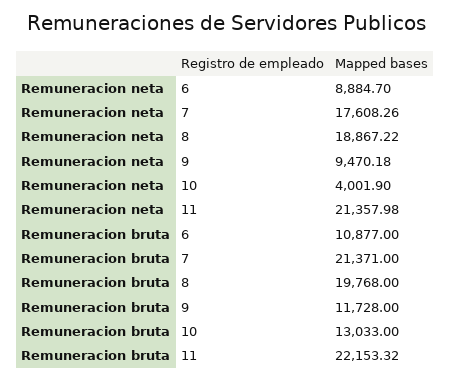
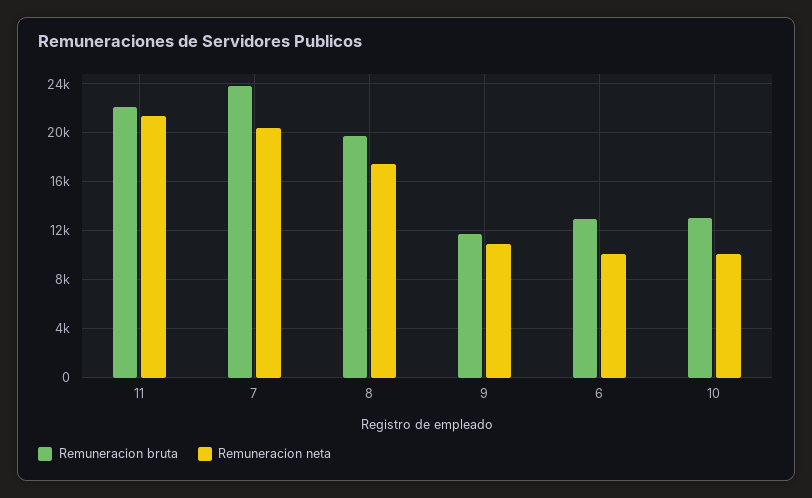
  {
    "Remuneracion neta": {
-     "6": 8884.7,
+     "6": 10000,
-     "7": 17608.26,
+     "7": 20500,
-     "8": 18867.22,
+     "8": 17500,
-     "9": 9470.18,
+     "9": 11000,
-     "10": 4001.9,
+     "10": 10000,
      "11": 21357.98
    },
    "Remuneracion bruta": {
-     "6": 10877,
+     "6": 13000,
-     "7": 21371,
+     "7": 24000,
      "8": 19768,
      "9": 11728,
      "10": 13033,
      "11": 22153.32
    }
  }

